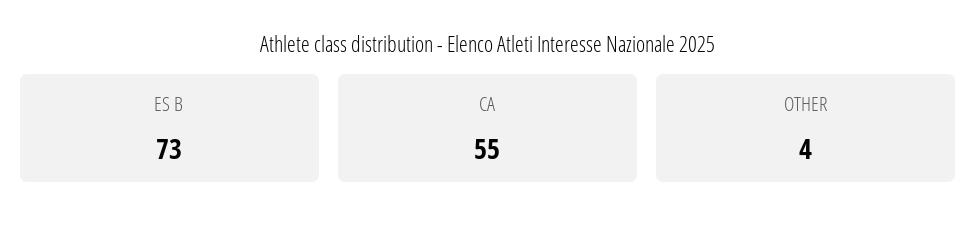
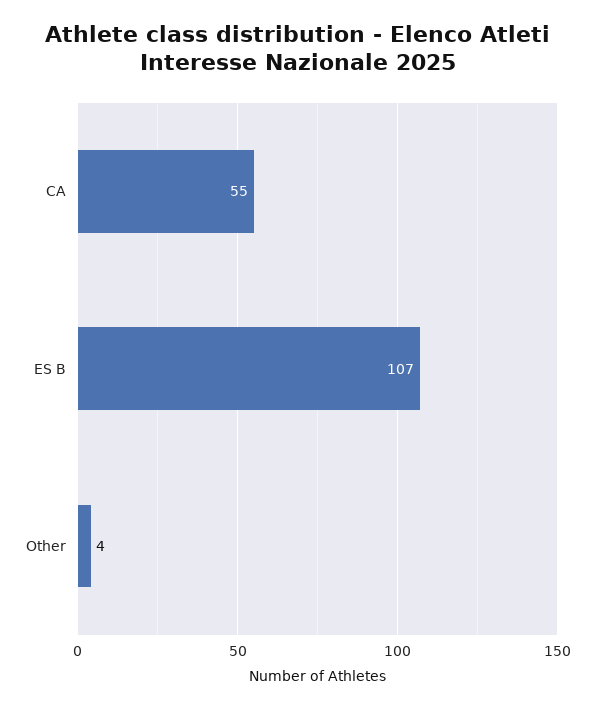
  {
-   "ES B": 73,
+   "ES B": 107,
    "CA": 55,
    "OTHER": 4
  }

